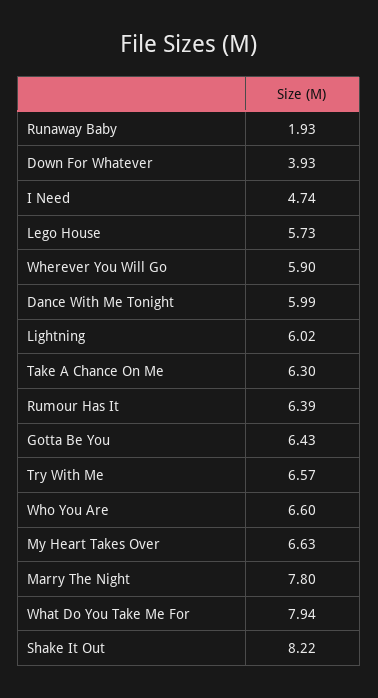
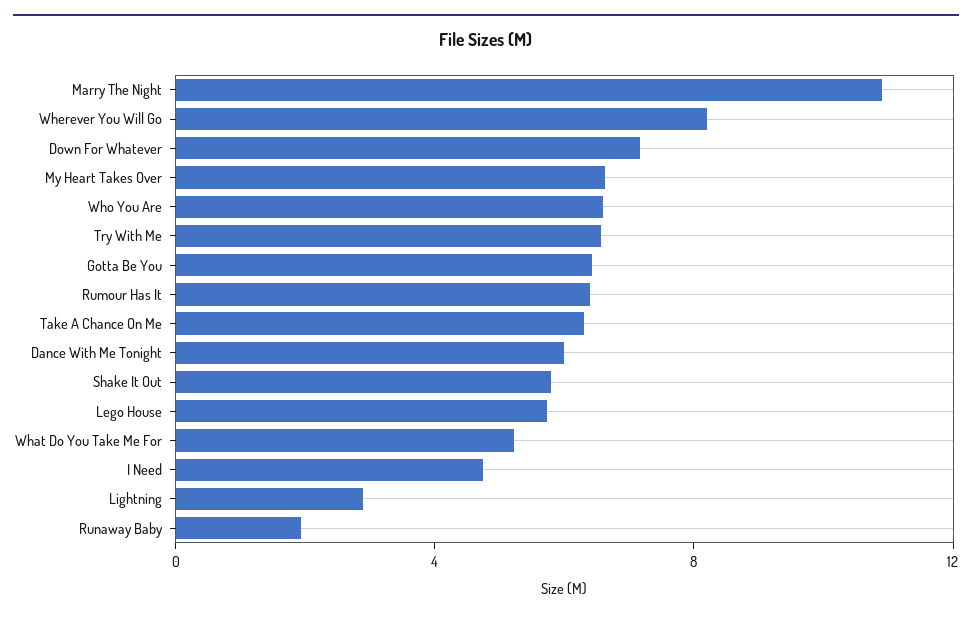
  {
    "Runaway Baby": 1.93,
-   "Down For Whatever": 3.93,
+   "Down For Whatever": 7,
    "I Need": 4.74,
    "Lego House": 5.73,
-   "Wherever You Will Go": 5.9,
+   "Wherever You Will Go": 8,
    "Dance With Me Tonight": 5.99,
-   "Lightning": 6.02,
+   "Lightning": 3,
    "Take A Chance On Me": 6.3,
    "Rumour Has It": 6.39,
    "Gotta Be You": 6.43,
    "Try With Me": 6.57,
    "Who You Are": 6.6,
    "My Heart Takes Over": 6.63,
-   "Marry The Night": 7.8,
+   "Marry The Night": 11,
-   "What Do You Take Me For": 7.94,
+   "What Do You Take Me For": 5,
-   "Shake It Out": 8.22
+   "Shake It Out": 6
  }

